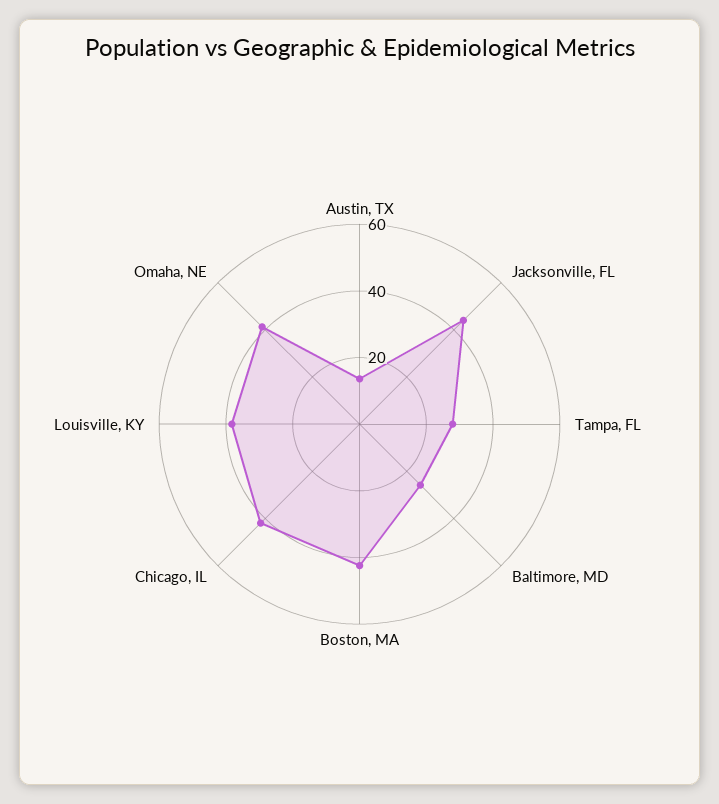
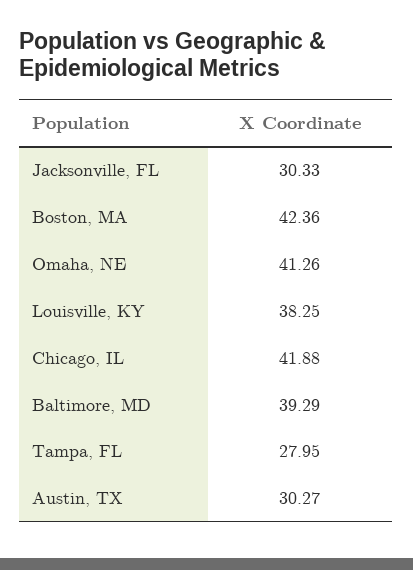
  {
-   "Austin, TX": 15,
+   "Austin, TX": 30.27,
-   "Jacksonville, FL": 45,
+   "Jacksonville, FL": 30.33,
    "Tampa, FL": 27.95,
-   "Baltimore, MD": 25,
+   "Baltimore, MD": 39.29,
    "Boston, MA": 42.36,
    "Chicago, IL": 41.88,
    "Louisville, KY": 38.25,
    "Omaha, NE": 41.26
  }

